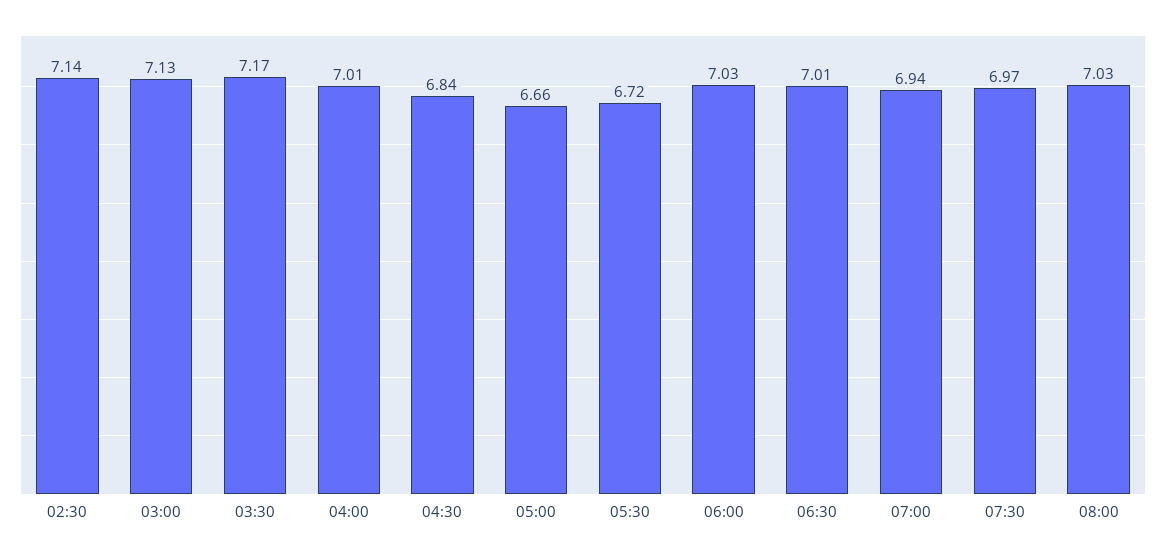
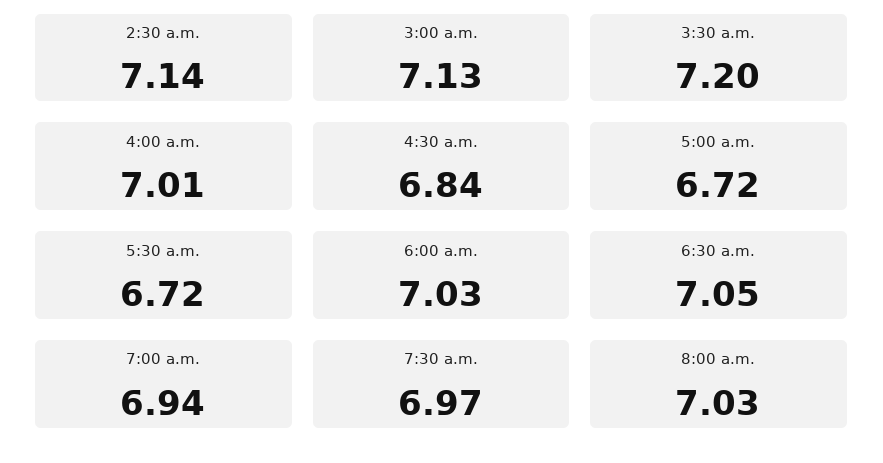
  {
    "02:30": 7.14,
    "03:00": 7.13,
-   "03:30": 7.17,
+   "03:30": 7.2,
    "04:00": 7.01,
    "04:30": 6.84,
-   "05:00": 6.66,
+   "05:00": 6.72,
    "05:30": 6.72,
    "06:00": 7.03,
-   "06:30": 7.01,
+   "06:30": 7.05,
    "07:00": 6.94,
    "07:30": 6.97,
    "08:00": 7.03
  }

